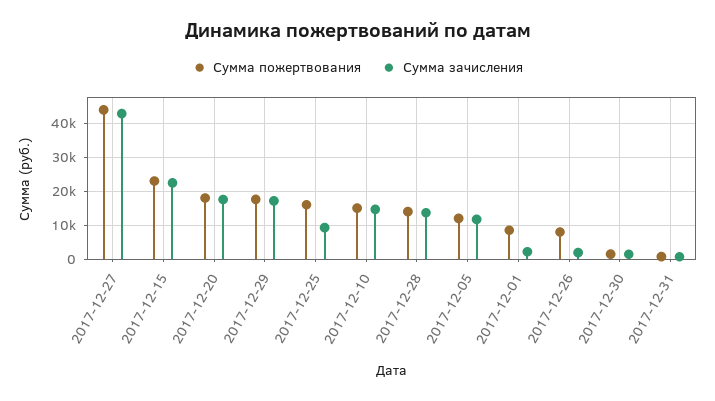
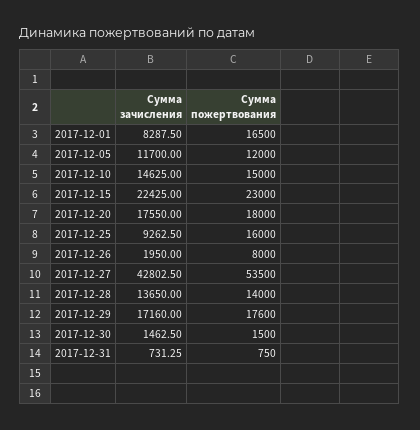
  {
    "Сумма пожертвования": {
-     "2017-12-27": 44000,
+     "2017-12-27": 53500,
      "2017-12-15": 23000,
      "2017-12-20": 18000,
      "2017-12-29": 17600,
      "2017-12-25": 16000,
      "2017-12-10": 15000,
      "2017-12-28": 14000,
      "2017-12-05": 12000,
-     "2017-12-01": 8000,
+     "2017-12-01": 16500,
      "2017-12-26": 8000,
      "2017-12-30": 1500,
      "2017-12-31": 750
    },
    "Сумма зачисления": {
      "2017-12-27": 42802.5,
      "2017-12-15": 22425,
      "2017-12-20": 17550,
      "2017-12-29": 17160,
      "2017-12-25": 9262.5,
      "2017-12-10": 14625,
      "2017-12-28": 13650,
      "2017-12-05": 11700,
-     "2017-12-01": 2000,
+     "2017-12-01": 8287.5,
      "2017-12-26": 1950,
      "2017-12-30": 1462.5,
      "2017-12-31": 731.25
    }
  }

